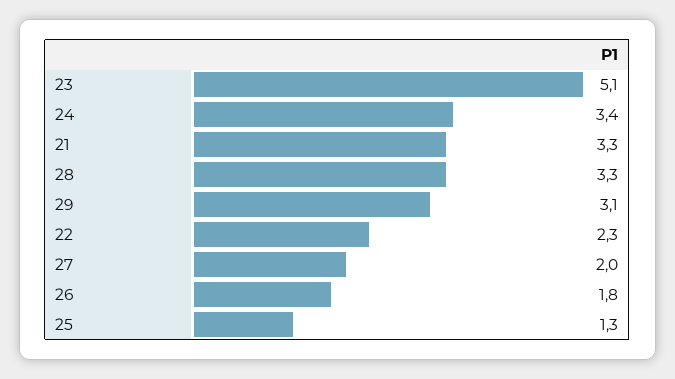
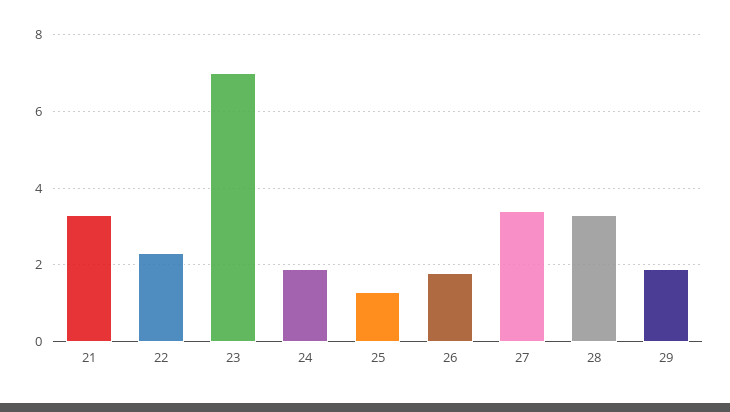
  {
-   "23": 5.1,
+   "23": 7,
-   "24": 3.4,
+   "24": 2,
    "21": 3.3,
    "28": 3.3,
-   "29": 3.1,
+   "29": 2,
    "22": 2.3,
-   "27": 2,
+   "27": 3.5,
    "26": 1.8,
    "25": 1.3
  }

